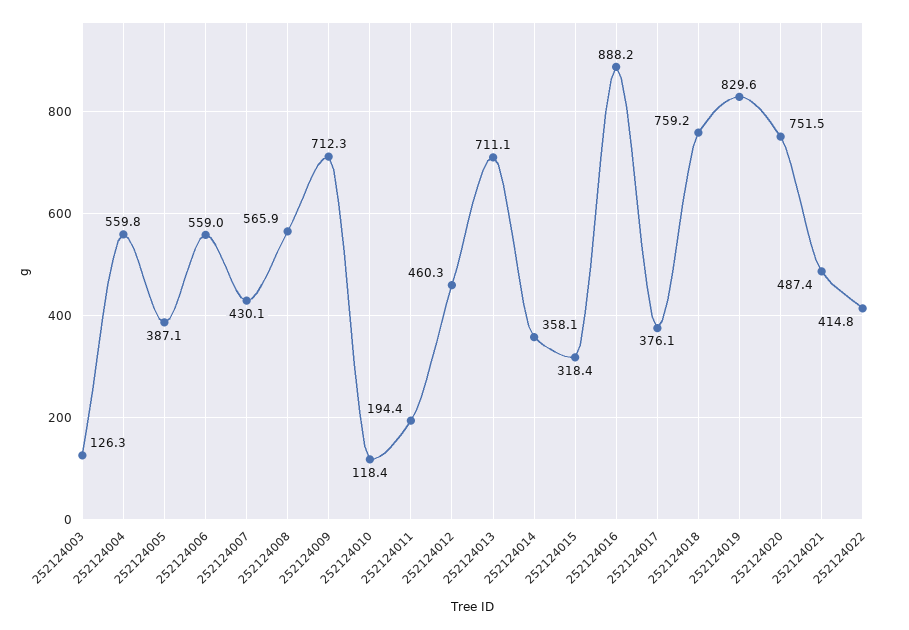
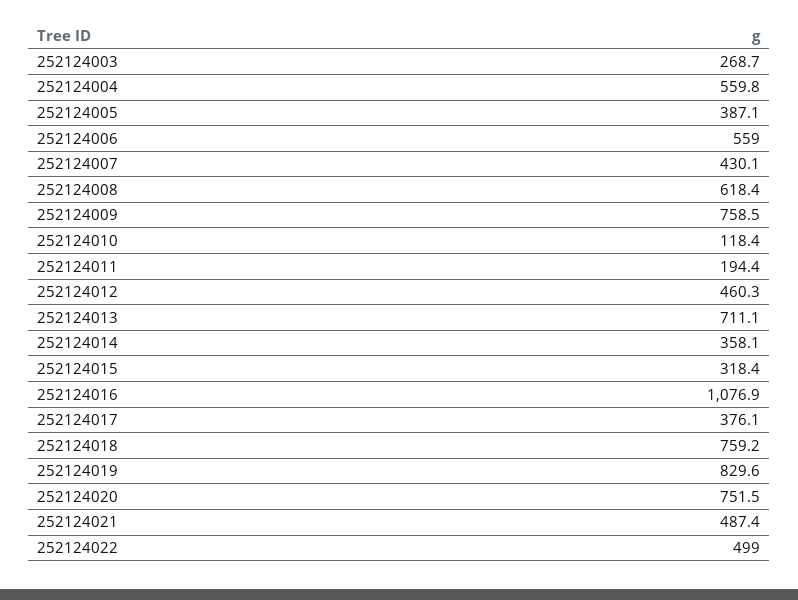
  {
-   "252124003": 126.3,
+   "252124003": 268.7,
    "252124004": 559.8,
    "252124005": 387.1,
    "252124006": 559,
    "252124007": 430.1,
-   "252124008": 565.9,
+   "252124008": 618.4,
-   "252124009": 712.3,
+   "252124009": 758.5,
    "252124010": 118.4,
    "252124011": 194.4,
    "252124012": 460.3,
    "252124013": 711.1,
    "252124014": 358.1,
    "252124015": 318.4,
-   "252124016": 888.2,
+   "252124016": 1076.9,
    "252124017": 376.1,
    "252124018": 759.2,
    "252124019": 829.6,
    "252124020": 751.5,
    "252124021": 487.4,
-   "252124022": 414.8
+   "252124022": 499
  }

